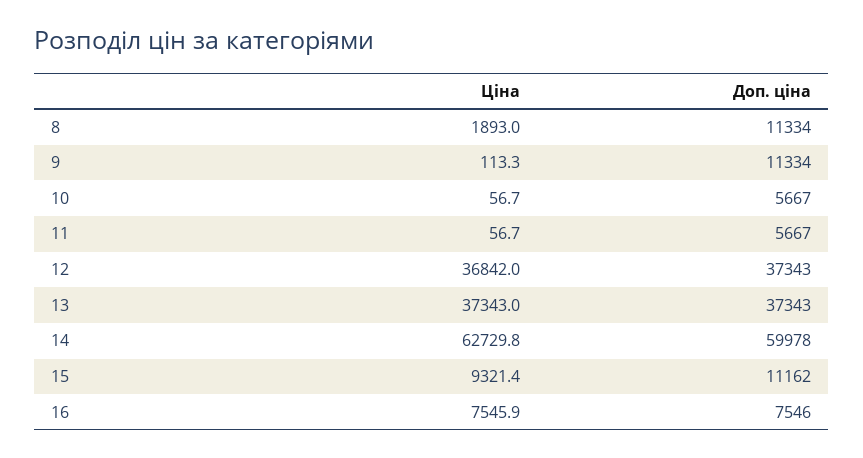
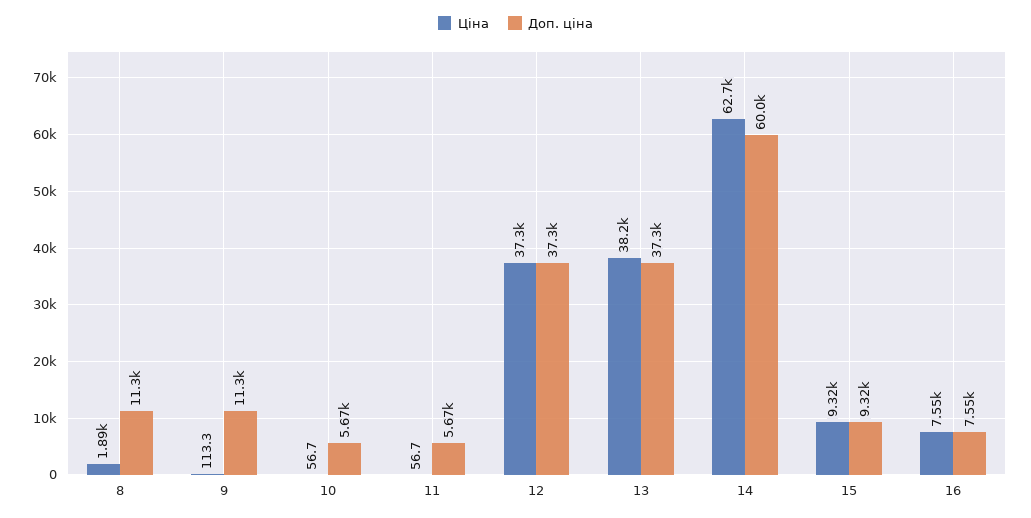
  {
    "Ціна": {
      "8": 1893,
      "9": 113.3,
      "10": 56.7,
      "11": 56.7,
-     "12": 36842,
+     "12": 37300,
-     "13": 37343,
+     "13": 38200,
      "14": 62729.8,
      "15": 9321.4,
      "16": 7545.9
    },
    "Доп. ціна": {
      "8": 11334,
      "9": 11334,
      "10": 5667,
      "11": 5667,
      "12": 37343,
      "13": 37343,
      "14": 59978,
-     "15": 11162,
+     "15": 9320,
      "16": 7546
    }
  }

